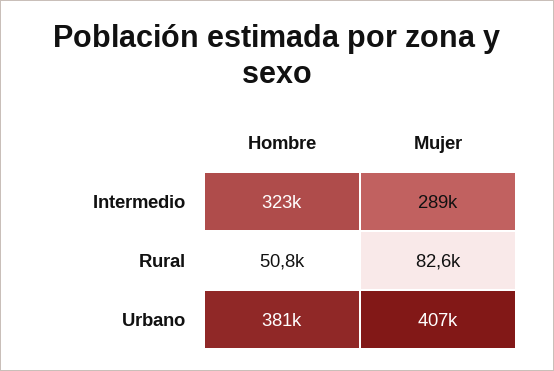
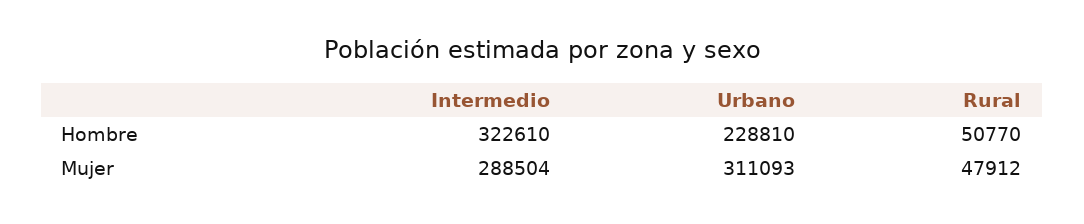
  {
    "Hombre": {
      "Intermedio": 322610,
      "Rural": 50770,
-     "Urbano": 381000
+     "Urbano": 228810
    },
    "Mujer": {
      "Intermedio": 288504,
-     "Rural": 82600,
+     "Rural": 47912,
-     "Urbano": 407000
+     "Urbano": 311093
    }
  }

